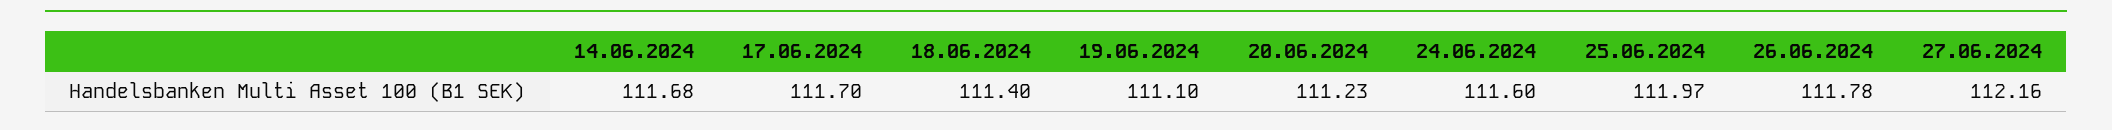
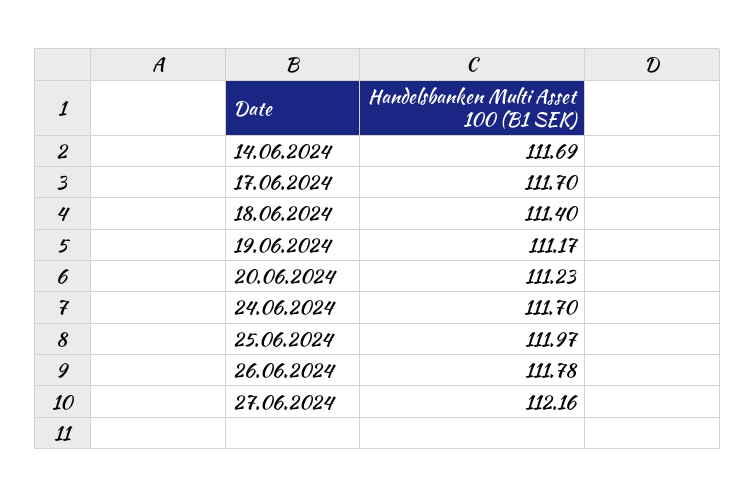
  {
-   "14.06.2024": 111.68,
+   "14.06.2024": 111.69,
    "17.06.2024": 111.7,
    "18.06.2024": 111.4,
-   "19.06.2024": 111.1,
+   "19.06.2024": 111.17,
    "20.06.2024": 111.23,
-   "24.06.2024": 111.6,
+   "24.06.2024": 111.7,
    "25.06.2024": 111.97,
    "26.06.2024": 111.78,
    "27.06.2024": 112.16
  }

